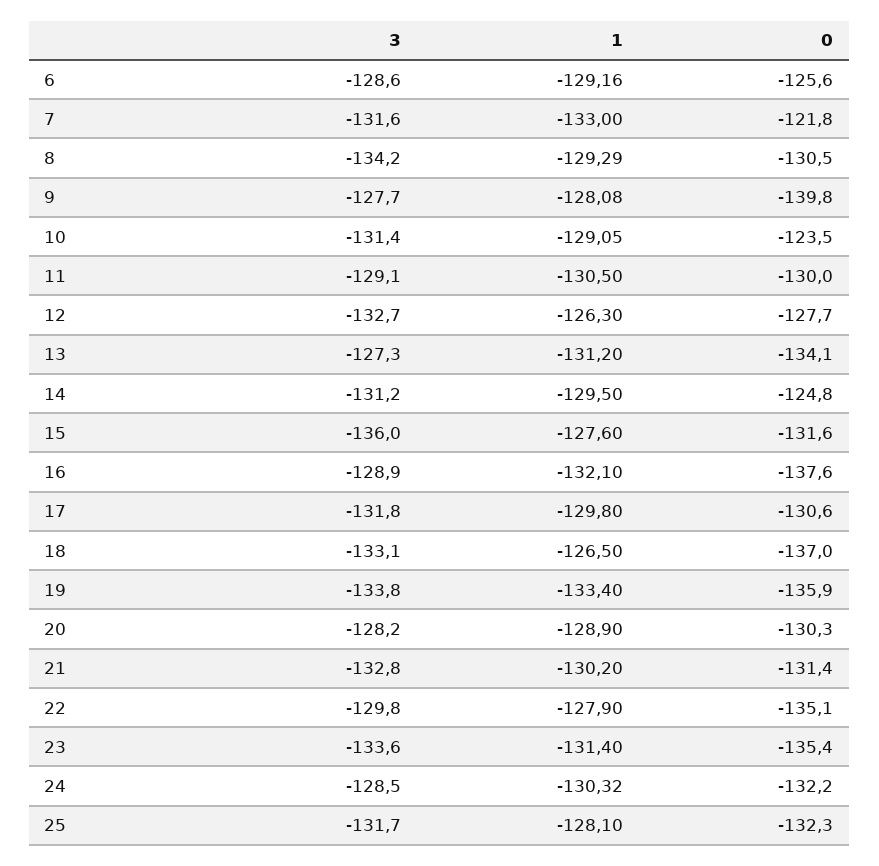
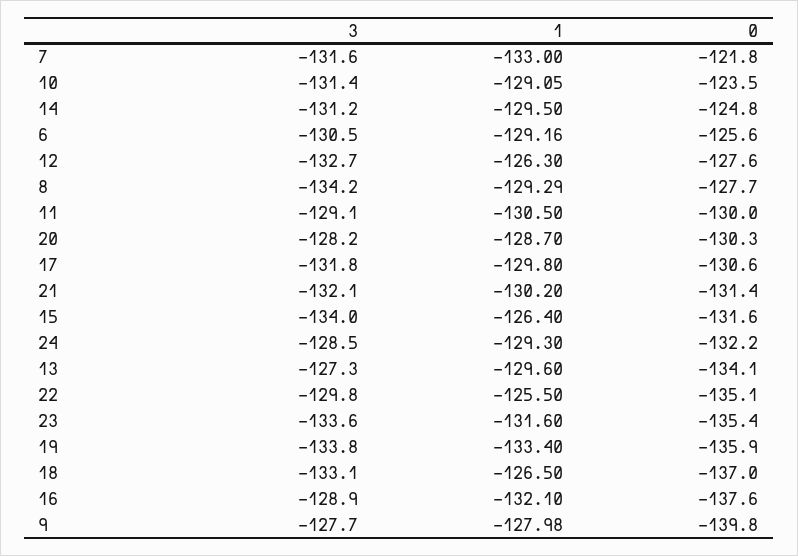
  {
    "3": {
-     "6": -128.6,
+     "6": -130.5,
      "7": -131.6,
      "8": -134.2,
      "9": -127.7,
      "10": -131.4,
      "11": -129.1,
      "12": -132.7,
      "13": -127.3,
      "14": -131.2,
-     "15": -136,
+     "15": -134,
      "16": -128.9,
      "17": -131.8,
      "18": -133.1,
      "19": -133.8,
      "20": -128.2,
-     "21": -132.8,
+     "21": -132.1,
      "22": -129.8,
      "23": -133.6,
-     "24": -128.5,
+     "24": -128.5
-     "25": -131.7
    },
    "1": {
      "6": -129.16,
      "7": -133,
      "8": -129.29,
-     "9": -128.08,
+     "9": -127.98,
      "10": -129.05,
      "11": -130.5,
      "12": -126.3,
-     "13": -131.2,
+     "13": -129.6,
      "14": -129.5,
-     "15": -127.6,
+     "15": -126.4,
      "16": -132.1,
      "17": -129.8,
      "18": -126.5,
      "19": -133.4,
-     "20": -128.9,
+     "20": -128.7,
      "21": -130.2,
-     "22": -127.9,
+     "22": -125.5,
-     "23": -131.4,
+     "23": -131.6,
-     "24": -130.32,
+     "24": -129.3
-     "25": -128.1
    },
    "0": {
      "6": -125.6,
      "7": -121.8,
-     "8": -130.5,
+     "8": -127.7,
      "9": -139.8,
      "10": -123.5,
      "11": -130,
-     "12": -127.7,
+     "12": -127.6,
      "13": -134.1,
      "14": -124.8,
      "15": -131.6,
      "16": -137.6,
      "17": -130.6,
      "18": -137,
      "19": -135.9,
      "20": -130.3,
      "21": -131.4,
      "22": -135.1,
      "23": -135.4,
-     "24": -132.2,
+     "24": -132.2
-     "25": -132.3
    }
  }

